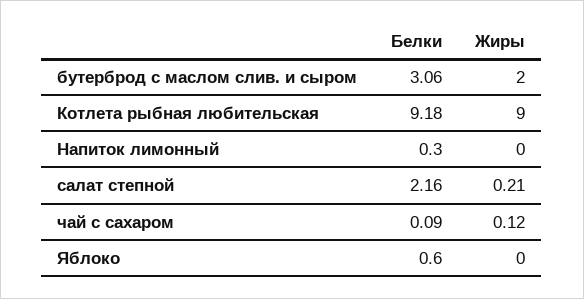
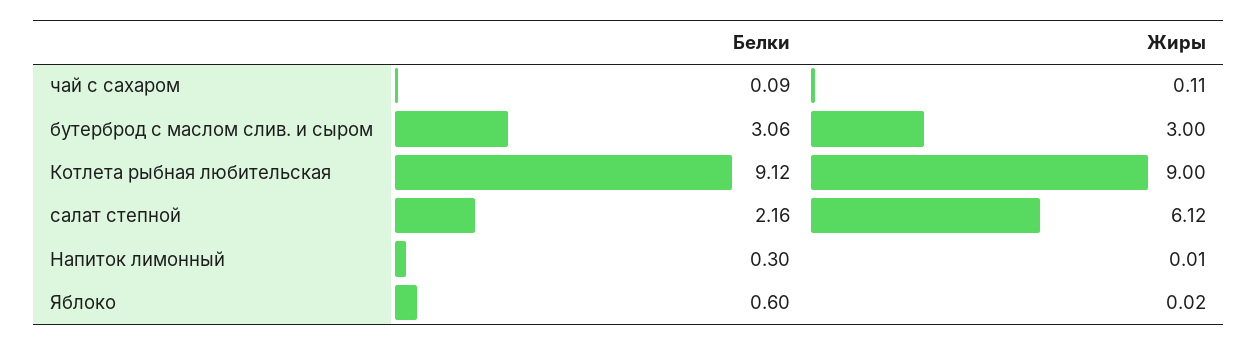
  {
    "Белки": {
      "бутерброд с маслом слив. и сыром": 3.06,
-     "Котлета рыбная любительская": 9.18,
+     "Котлета рыбная любительская": 9.12,
      "Напиток лимонный": 0.3,
      "салат степной": 2.16,
      "чай с сахаром": 0.09,
      "Яблоко": 0.6
    },
    "Жиры": {
-     "бутерброд с маслом слив. и сыром": 2,
+     "бутерброд с маслом слив. и сыром": 3,
      "Котлета рыбная любительская": 9,
-     "Напиток лимонный": 0,
+     "Напиток лимонный": 0.01,
-     "салат степной": 0.21,
+     "салат степной": 6.12,
-     "чай с сахаром": 0.12,
+     "чай с сахаром": 0.11,
-     "Яблоко": 0
+     "Яблоко": 0.02
    }
  }

